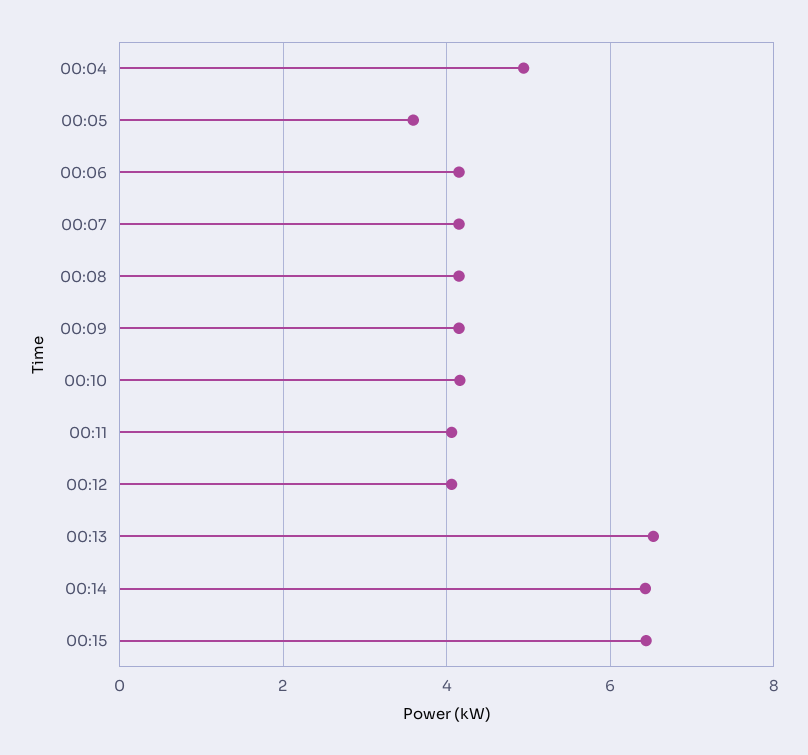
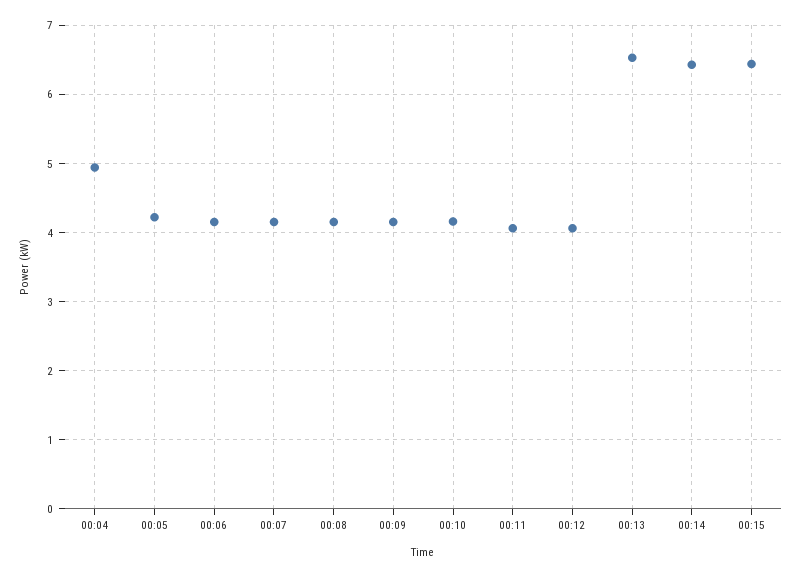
  {
    "00:04": 4.9,
-   "00:05": 3.6,
+   "00:05": 4.2,
    "00:06": 4.2,
    "00:07": 4.2,
    "00:08": 4.2,
    "00:09": 4.2,
    "00:10": 4.2,
    "00:11": 4.1,
    "00:12": 4.1,
    "00:13": 6.5,
    "00:14": 6.4,
    "00:15": 6.4
  }

